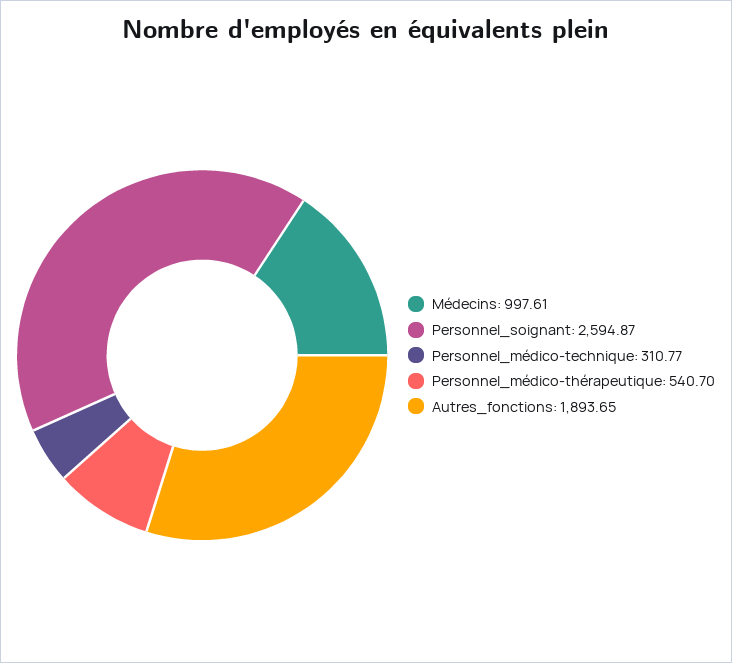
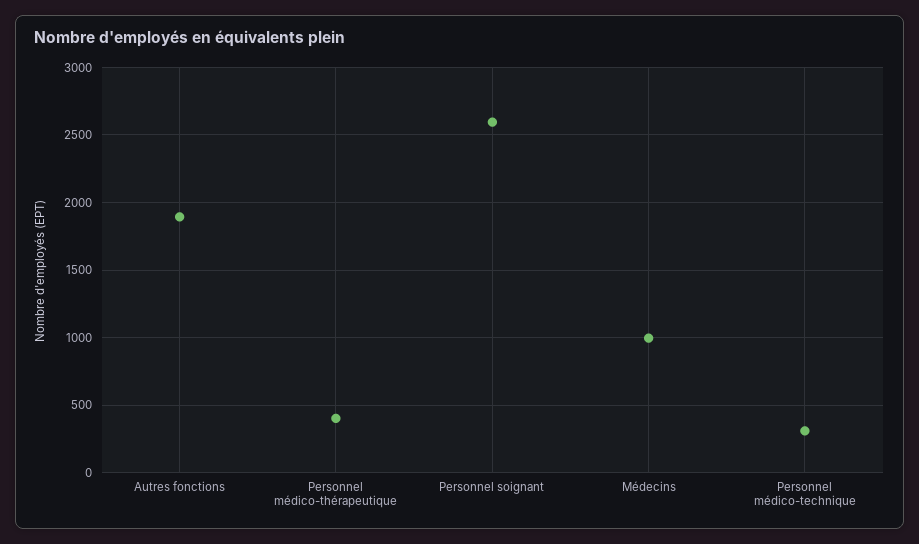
  {
    "Médecins": 997.61,
    "Personnel_soignant": 2594.87,
    "Personnel_médico-technique": 310.77,
-   "Personnel_médico-thérapeutique": 540.7,
+   "Personnel_médico-thérapeutique": 400,
    "Autres_fonctions": 1893.65
  }

